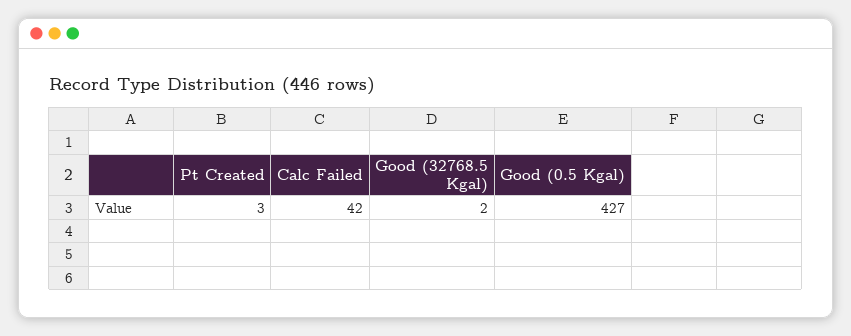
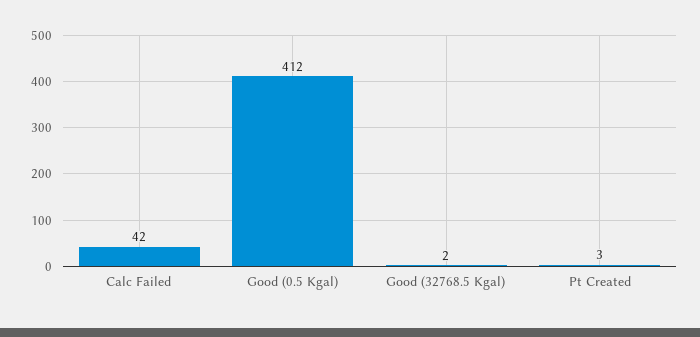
  {
    "Pt Created": 3,
    "Calc Failed": 42,
    "Good (32768.5 Kgal)": 2,
-   "Good (0.5 Kgal)": 427
+   "Good (0.5 Kgal)": 412
  }

